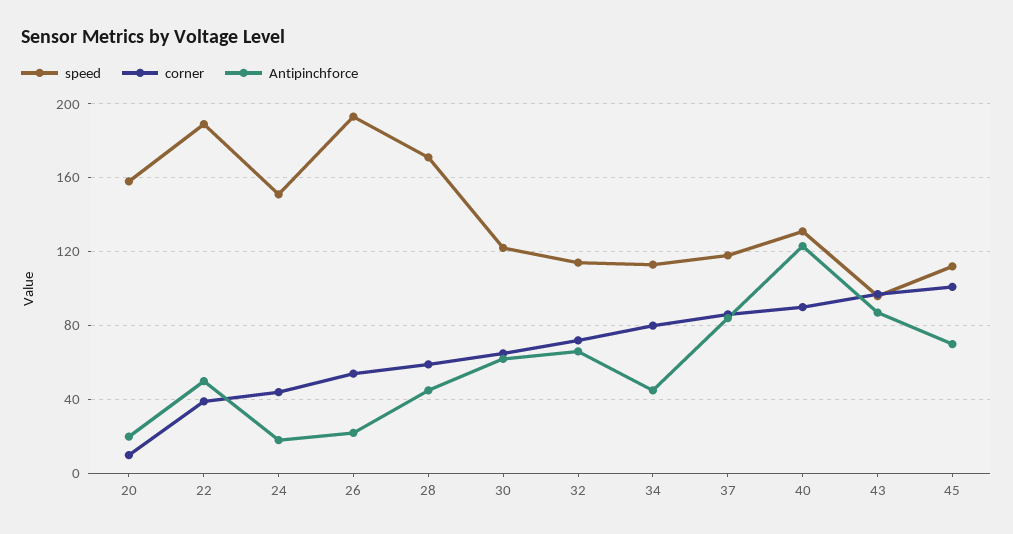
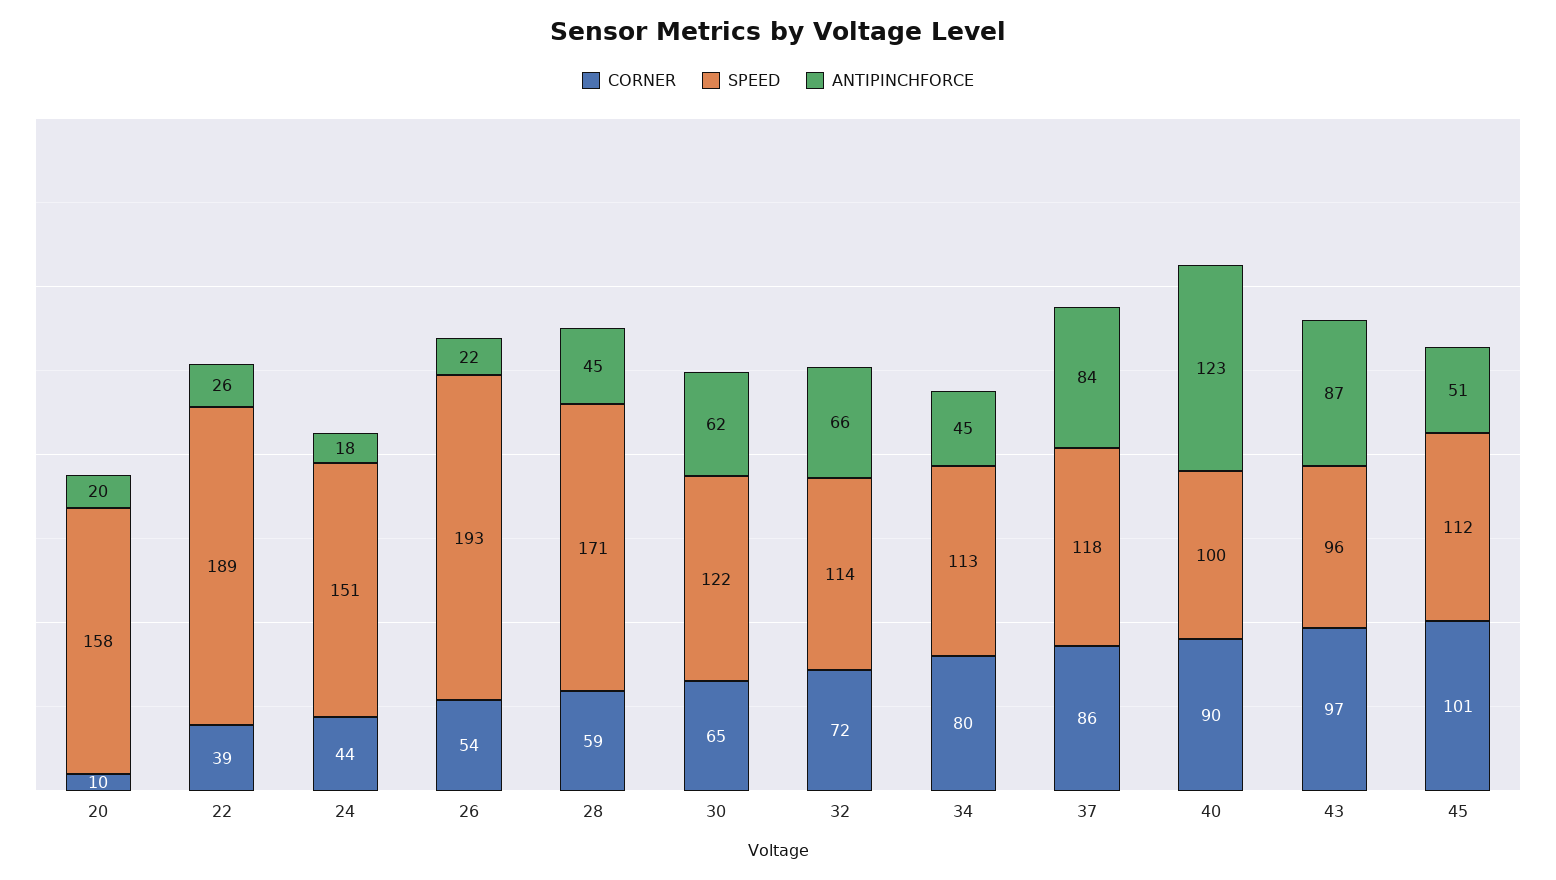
  {
    "speed": {
      "20": 158,
      "22": 189,
      "24": 151,
      "26": 193,
      "28": 171,
      "30": 122,
      "32": 114,
      "34": 113,
      "37": 118,
-     "40": 130,
+     "40": 100,
      "43": 96,
      "45": 112
    },
    "corner": {
      "20": 10,
      "22": 39,
      "24": 44,
      "26": 54,
      "28": 59,
      "30": 65,
      "32": 72,
      "34": 80,
      "37": 86,
      "40": 90,
      "43": 97,
      "45": 101
    },
    "Antipinchforce": {
      "20": 20,
-     "22": 50,
+     "22": 26,
      "24": 18,
      "26": 22,
      "28": 45,
      "30": 62,
      "32": 66,
      "34": 45,
      "37": 84,
      "40": 123,
      "43": 87,
-     "45": 70
+     "45": 51
    }
  }

